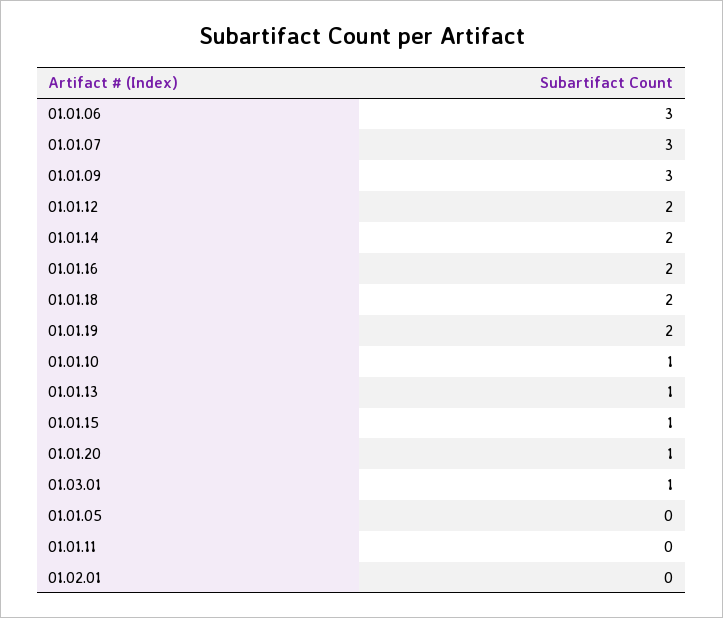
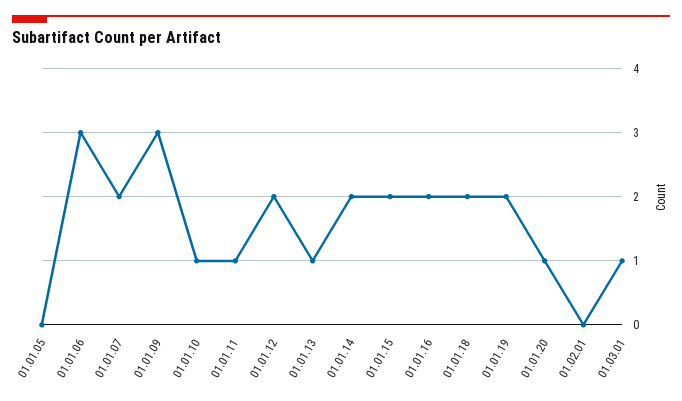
  {
    "01.01.06": 3,
-   "01.01.07": 3,
+   "01.01.07": 2,
    "01.01.09": 3,
    "01.01.12": 2,
    "01.01.14": 2,
    "01.01.16": 2,
    "01.01.18": 2,
    "01.01.19": 2,
    "01.01.10": 1,
    "01.01.13": 1,
-   "01.01.15": 1,
+   "01.01.15": 2,
    "01.01.20": 1,
    "01.03.01": 1,
    "01.01.05": 0,
-   "01.01.11": 0,
+   "01.01.11": 1,
    "01.02.01": 0
  }

